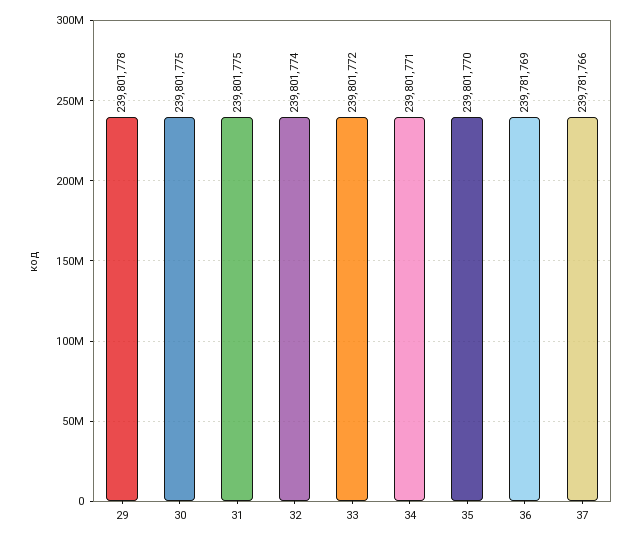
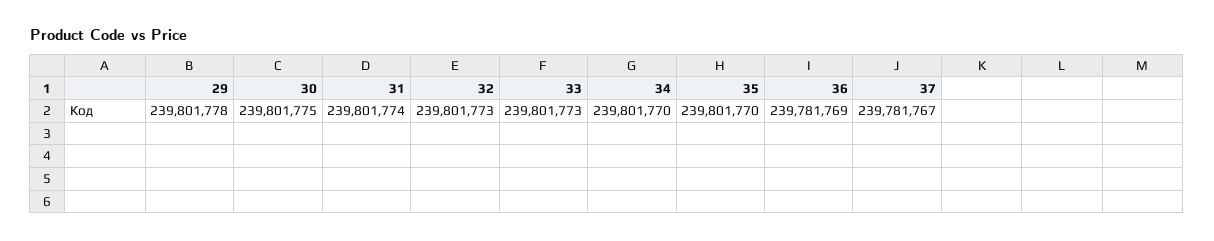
  {
    "29": 239801778,
    "30": 239801775,
-   "31": 239801775,
+   "31": 239801774,
-   "32": 239801774,
+   "32": 239801773,
-   "33": 239801772,
+   "33": 239801773,
-   "34": 239801771,
+   "34": 239801770,
    "35": 239801770,
    "36": 239781769,
-   "37": 239781766
+   "37": 239781767
  }

